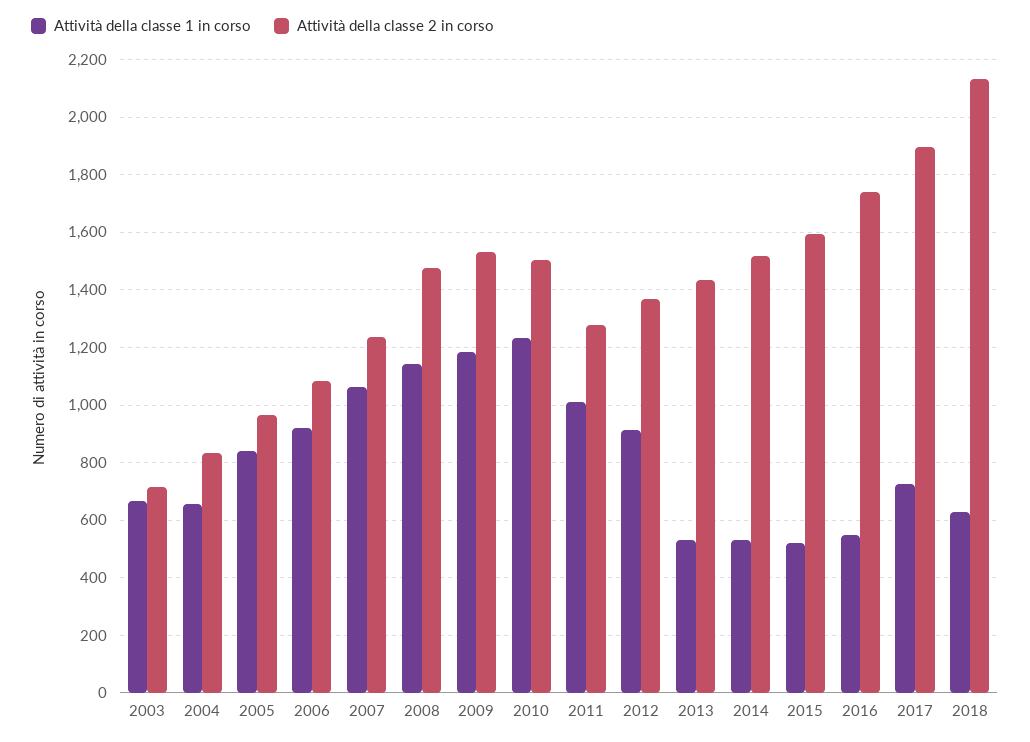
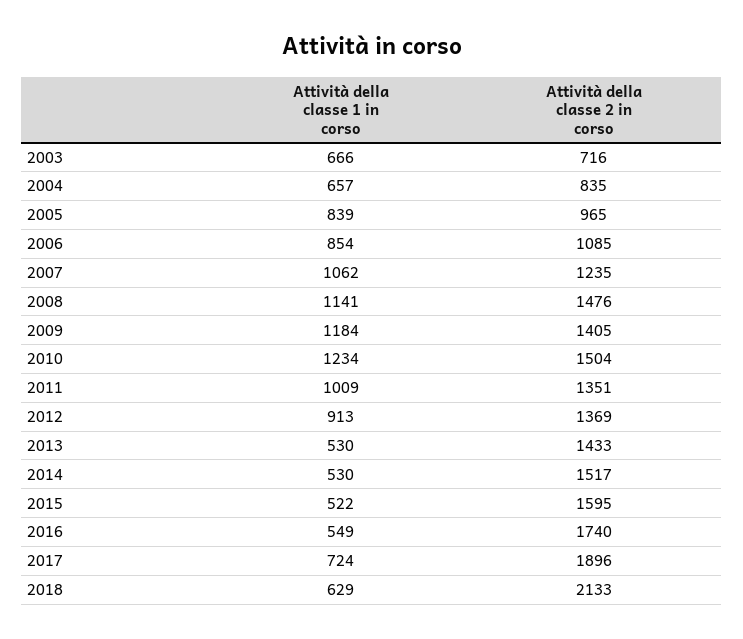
  {
    "Attività della classe 1 in corso": {
      "2003": 666,
      "2004": 657,
      "2005": 839,
-     "2006": 925,
+     "2006": 854,
      "2007": 1062,
      "2008": 1141,
      "2009": 1184,
      "2010": 1234,
      "2011": 1009,
      "2012": 913,
      "2013": 530,
      "2014": 530,
      "2015": 522,
      "2016": 549,
      "2017": 724,
      "2018": 629
    },
    "Attività della classe 2 in corso": {
      "2003": 716,
      "2004": 835,
      "2005": 965,
      "2006": 1085,
      "2007": 1235,
      "2008": 1476,
-     "2009": 1525,
+     "2009": 1405,
      "2010": 1504,
-     "2011": 1275,
+     "2011": 1351,
      "2012": 1369,
      "2013": 1433,
      "2014": 1517,
      "2015": 1595,
      "2016": 1740,
      "2017": 1896,
      "2018": 2133
    }
  }

